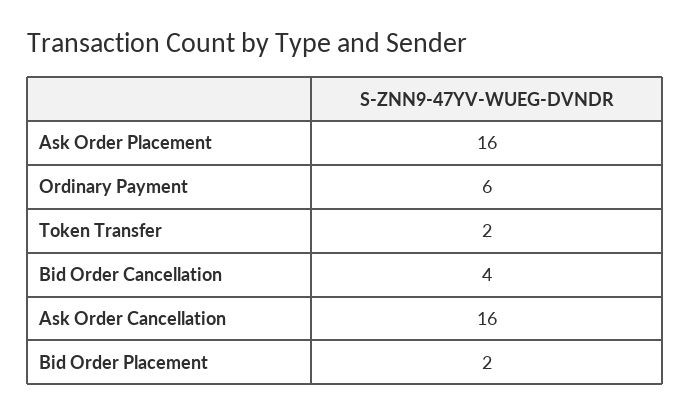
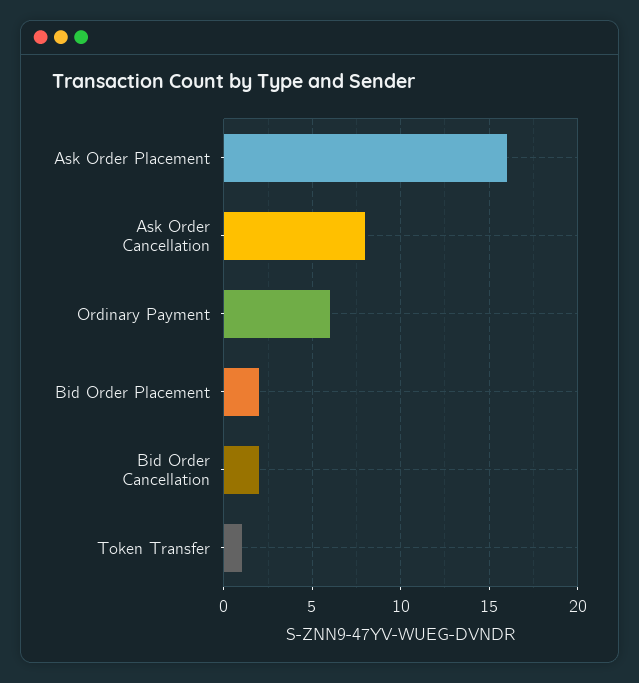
  {
    "Ask Order Placement": 16,
    "Ordinary Payment": 6,
-   "Token Transfer": 2,
+   "Token Transfer": 1,
-   "Bid Order Cancellation": 4,
+   "Bid Order Cancellation": 2,
-   "Ask Order Cancellation": 16,
+   "Ask Order Cancellation": 8,
    "Bid Order Placement": 2
  }

